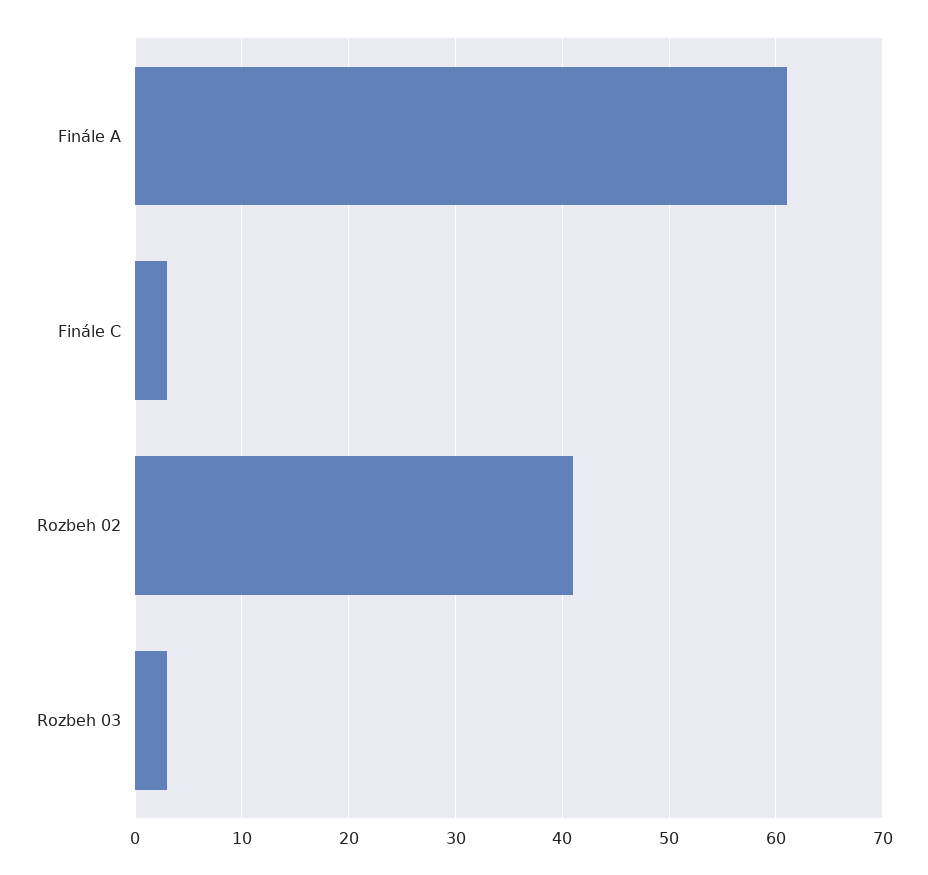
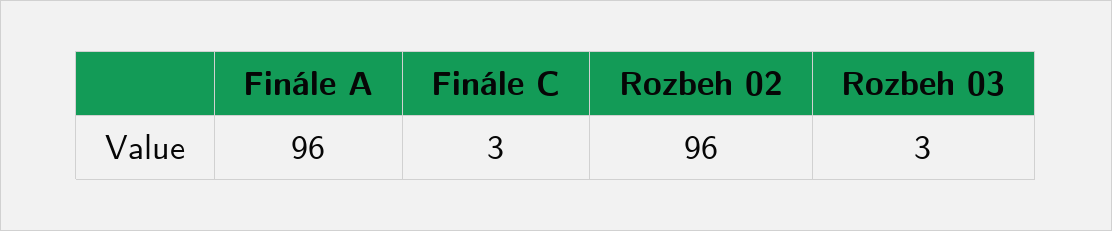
  {
-   "Finále A": 61,
+   "Finále A": 96,
    "Finále C": 3,
-   "Rozbeh 02": 41,
+   "Rozbeh 02": 96,
    "Rozbeh 03": 3
  }

